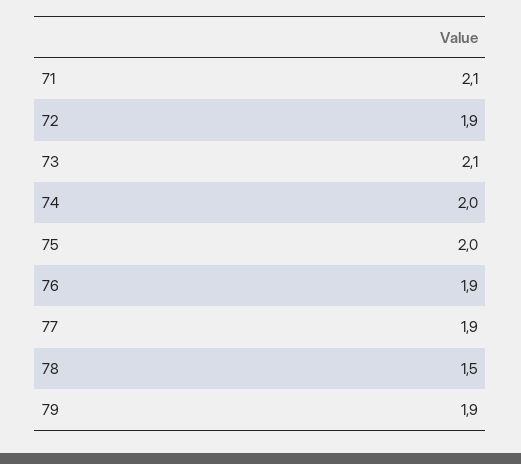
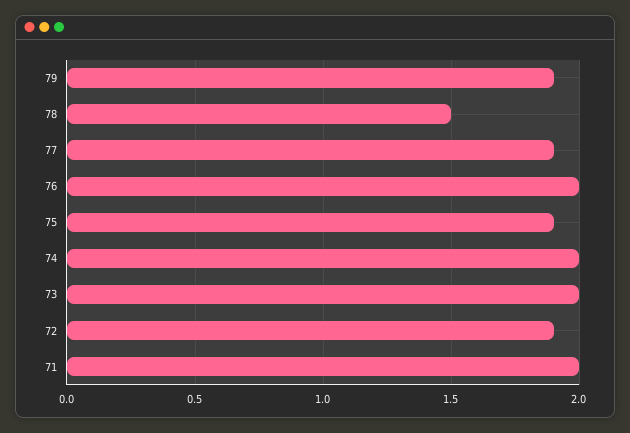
  {
-   "71": 2.1,
+   "71": 2,
    "72": 1.9,
-   "73": 2.1,
+   "73": 2,
    "74": 2,
-   "75": 2,
+   "75": 1.9,
-   "76": 1.9,
+   "76": 2,
    "77": 1.9,
    "78": 1.5,
    "79": 1.9
  }

